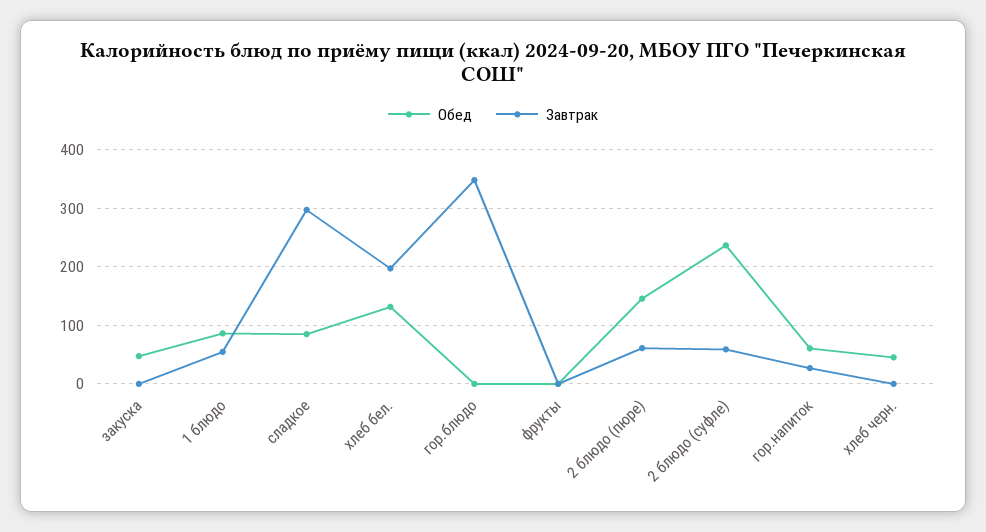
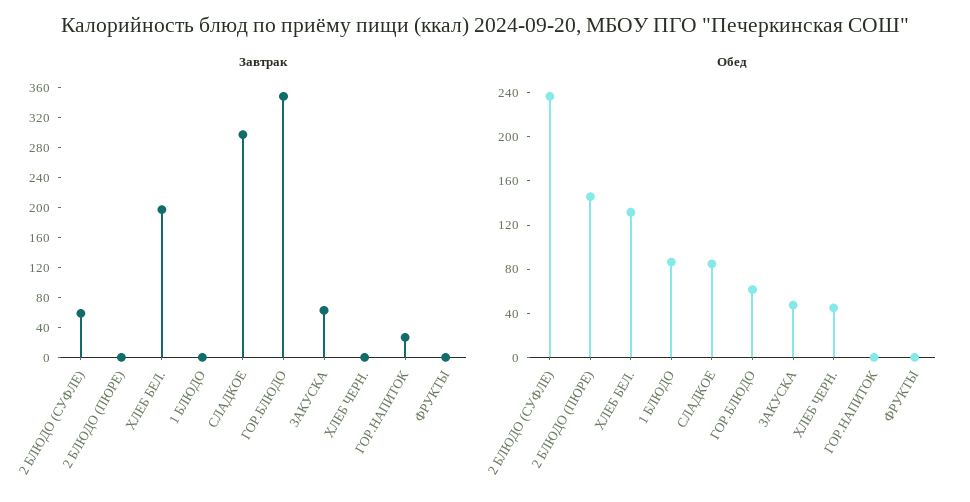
  {
    "Обед": {
      "закуска": 50,
      "1 блюдо": 90,
      "сладкое": 80,
      "хлеб бел.": 130,
-     "гор.блюдо": 0,
+     "гор.блюдо": 60,
      "фрукты": 0,
      "2 блюдо (пюре)": 150,
      "2 блюдо (суфле)": 240,
-     "гор.напиток": 60,
+     "гор.напиток": 0,
      "хлеб черн.": 50
    },
    "Завтрак": {
-     "закуска": 0,
+     "закуска": 60,
-     "1 блюдо": 60,
+     "1 блюдо": 0,
      "сладкое": 300,
      "хлеб бел.": 200,
      "гор.блюдо": 340,
      "фрукты": 0,
-     "2 блюдо (пюре)": 60,
+     "2 блюдо (пюре)": 0,
      "2 блюдо (суфле)": 60,
      "гор.напиток": 20,
      "хлеб черн.": 0
    }
  }

